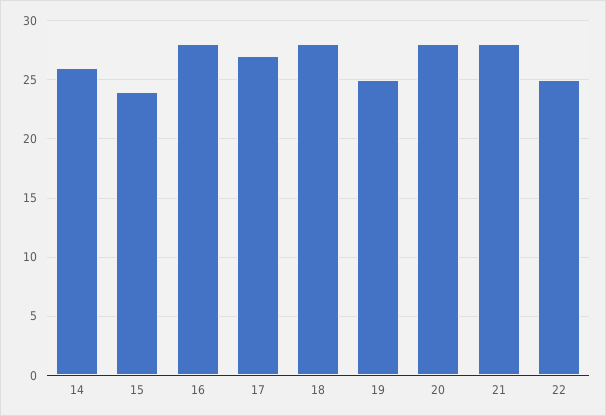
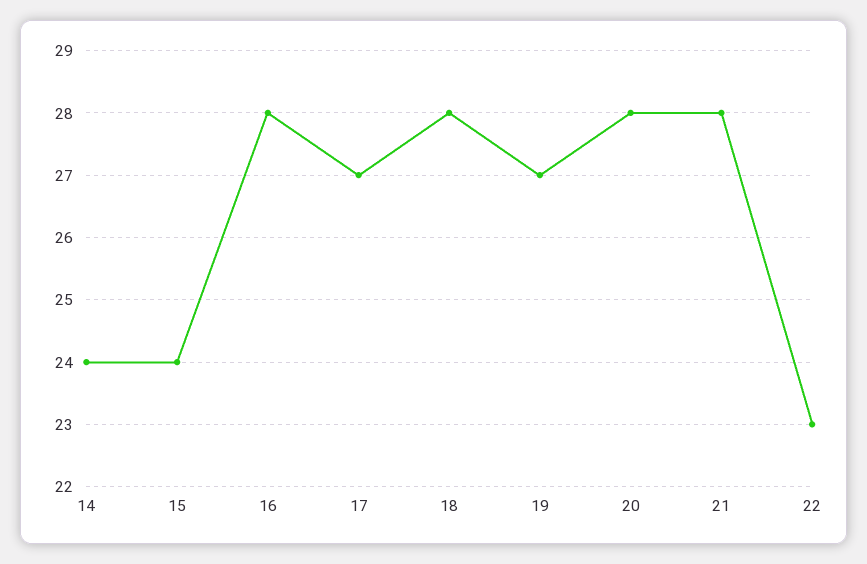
  {
-   "14": 26,
+   "14": 24,
    "15": 24,
    "16": 28,
    "17": 27,
    "18": 28,
-   "19": 25,
+   "19": 27,
    "20": 28,
    "21": 28,
-   "22": 25
+   "22": 23
  }

